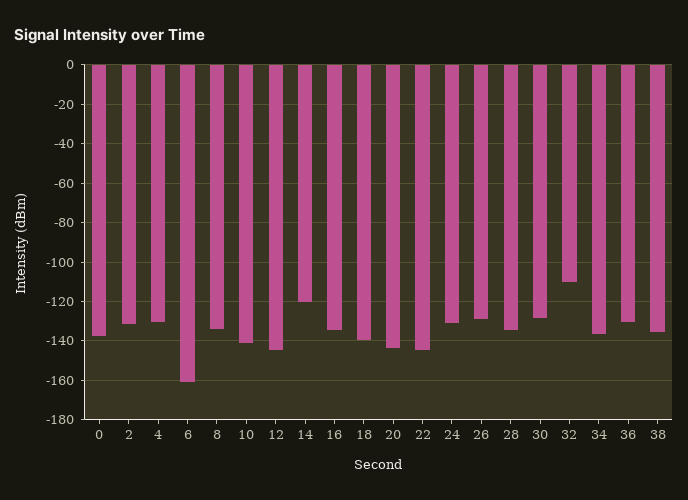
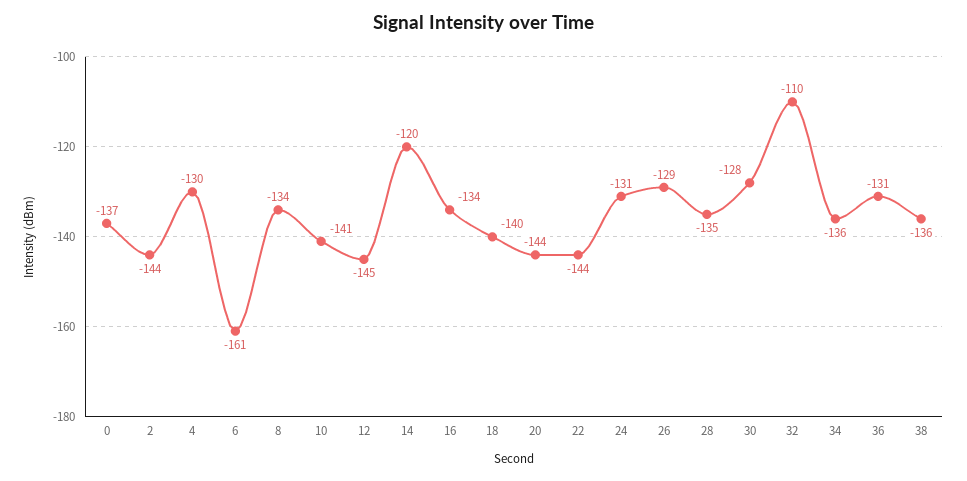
  {
    "0": -137,
-   "2": -130,
+   "2": -144,
    "4": -130,
    "6": -161,
    "8": -134,
    "10": -141,
    "12": -145,
    "14": -120,
    "16": -134,
    "18": -140,
    "20": -144,
    "22": -144,
    "24": -131,
    "26": -129,
    "28": -135,
    "30": -128,
    "32": -110,
    "34": -136,
    "36": -131,
    "38": -136
  }

